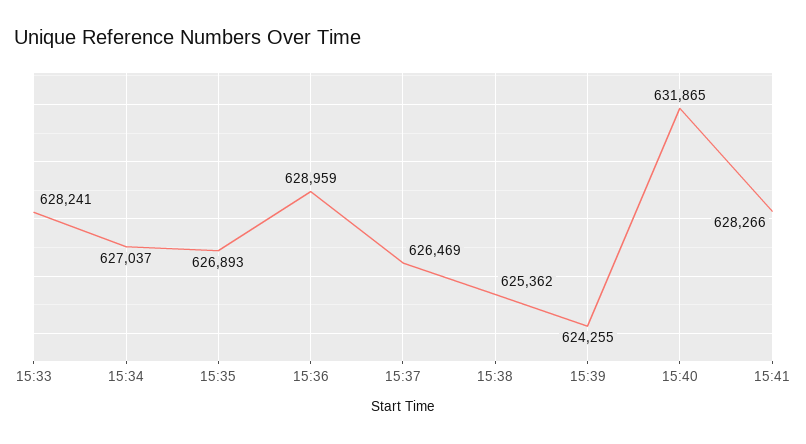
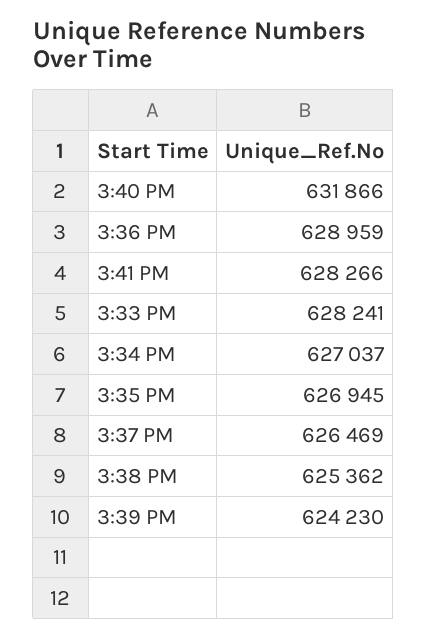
  {
    "15:33": 628241,
    "15:34": 627037,
-   "15:35": 626893,
+   "15:35": 626945,
    "15:36": 628959,
    "15:37": 626469,
    "15:38": 625362,
-   "15:39": 624255,
+   "15:39": 624230,
-   "15:40": 631865,
+   "15:40": 631866,
    "15:41": 628266
  }

